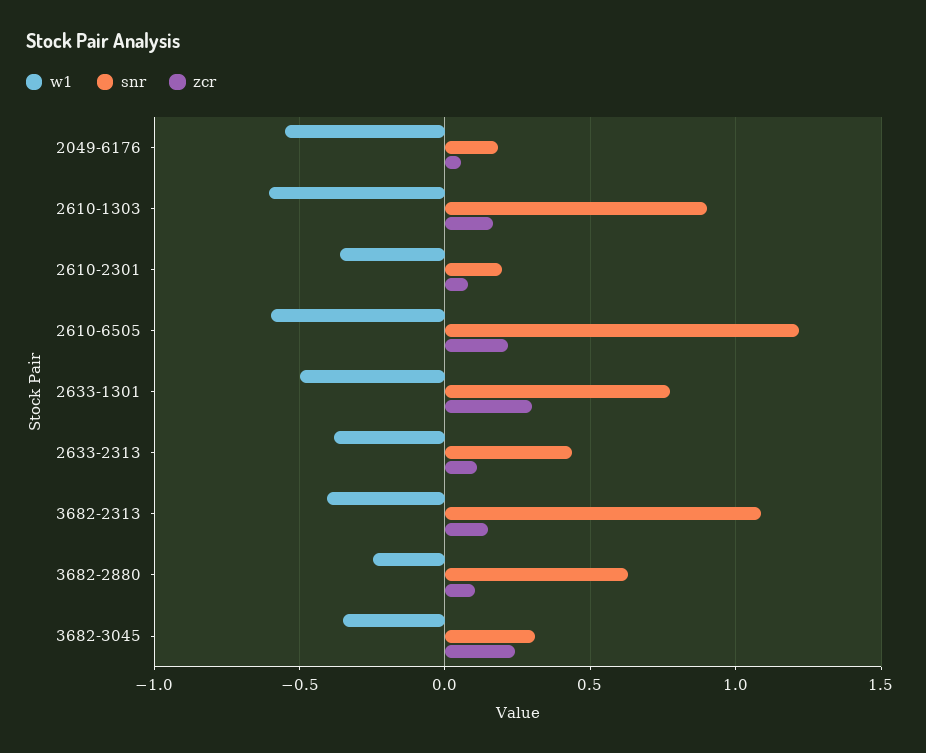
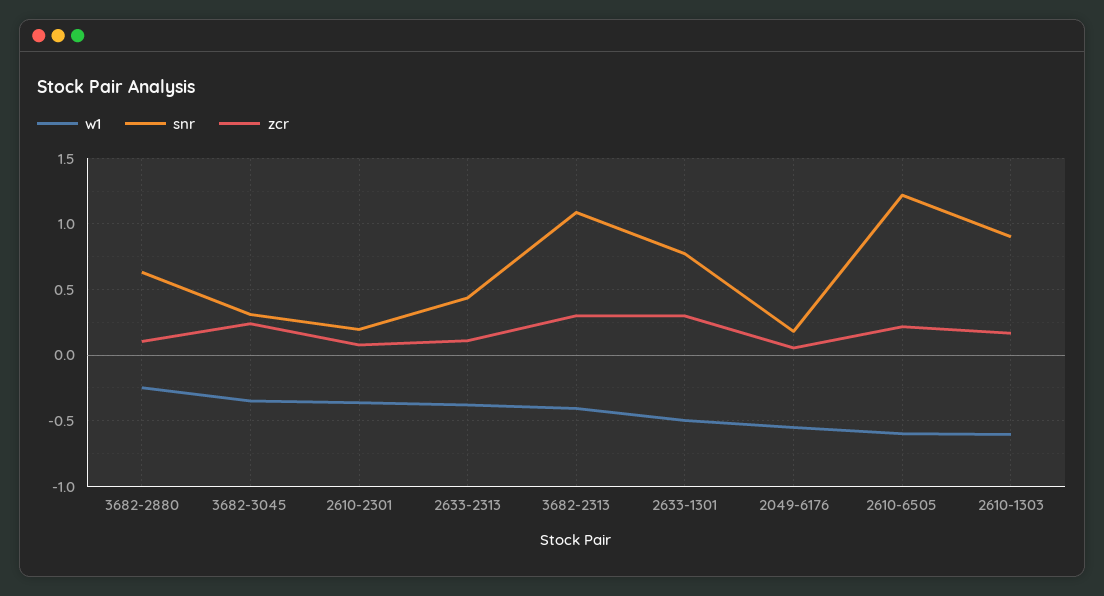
  {
    "w1": {
      "2049-6176": -0.55,
      "2610-1303": -0.6,
      "2610-2301": -0.35,
      "2610-6505": -0.6,
      "2633-1301": -0.5,
      "2633-2313": -0.4,
      "3682-2313": -0.4,
      "3682-2880": -0.25,
      "3682-3045": -0.35
    },
    "snr": {
      "2049-6176": 0.2,
      "2610-1303": 0.9,
      "2610-2301": 0.2,
      "2610-6505": 1.2,
      "2633-1301": 0.75,
      "2633-2313": 0.45,
      "3682-2313": 1.1,
      "3682-2880": 0.65,
      "3682-3045": 0.3
    },
    "zcr": {
      "2049-6176": 0.05,
      "2610-1303": 0.15,
      "2610-2301": 0.1,
      "2610-6505": 0.2,
      "2633-1301": 0.3,
      "2633-2313": 0.1,
-     "3682-2313": 0.15,
+     "3682-2313": 0.3,
      "3682-2880": 0.1,
      "3682-3045": 0.25
    }
  }

